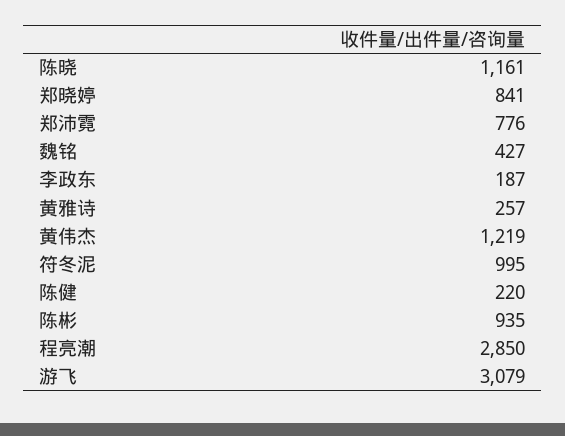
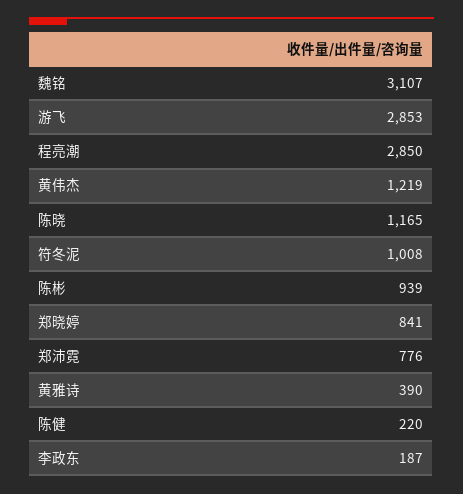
  {
-   "陈晓": 1161,
+   "陈晓": 1165,
    "郑晓婷": 841,
    "郑沛霓": 776,
-   "魏铭": 427,
+   "魏铭": 3107,
    "李政东": 187,
-   "黄雅诗": 257,
+   "黄雅诗": 390,
    "黄伟杰": 1219,
-   "符冬泥": 995,
+   "符冬泥": 1008,
    "陈健": 220,
-   "陈彬": 935,
+   "陈彬": 939,
    "程亮潮": 2850,
-   "游飞": 3079
+   "游飞": 2853
  }

